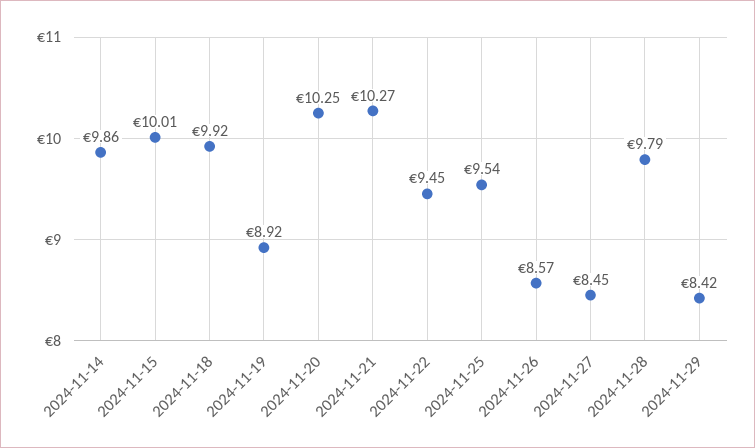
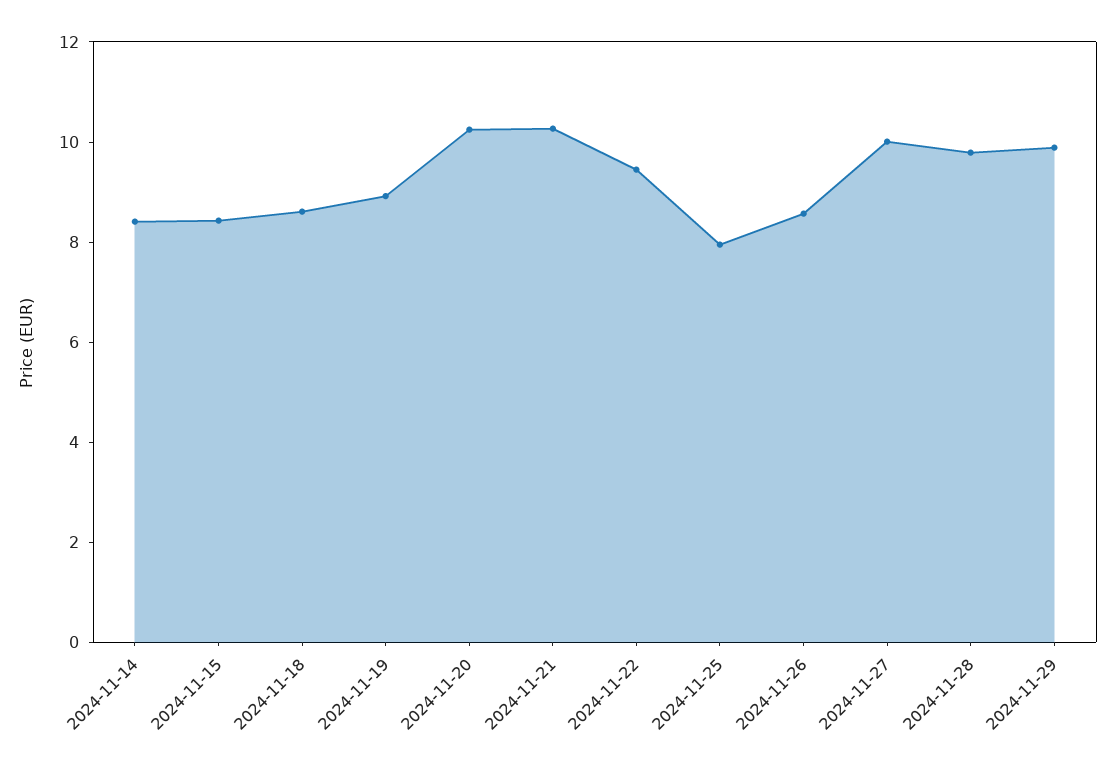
  {
-   "2024-11-14": 9.86,
+   "2024-11-14": 8.5,
-   "2024-11-15": 10.01,
+   "2024-11-15": 8.5,
-   "2024-11-18": 9.92,
+   "2024-11-18": 8.5,
    "2024-11-19": 8.92,
    "2024-11-20": 10.25,
    "2024-11-21": 10.27,
    "2024-11-22": 9.45,
-   "2024-11-25": 9.54,
+   "2024-11-25": 8,
    "2024-11-26": 8.57,
-   "2024-11-27": 8.45,
+   "2024-11-27": 10,
    "2024-11-28": 9.79,
-   "2024-11-29": 8.42
+   "2024-11-29": 10
  }

